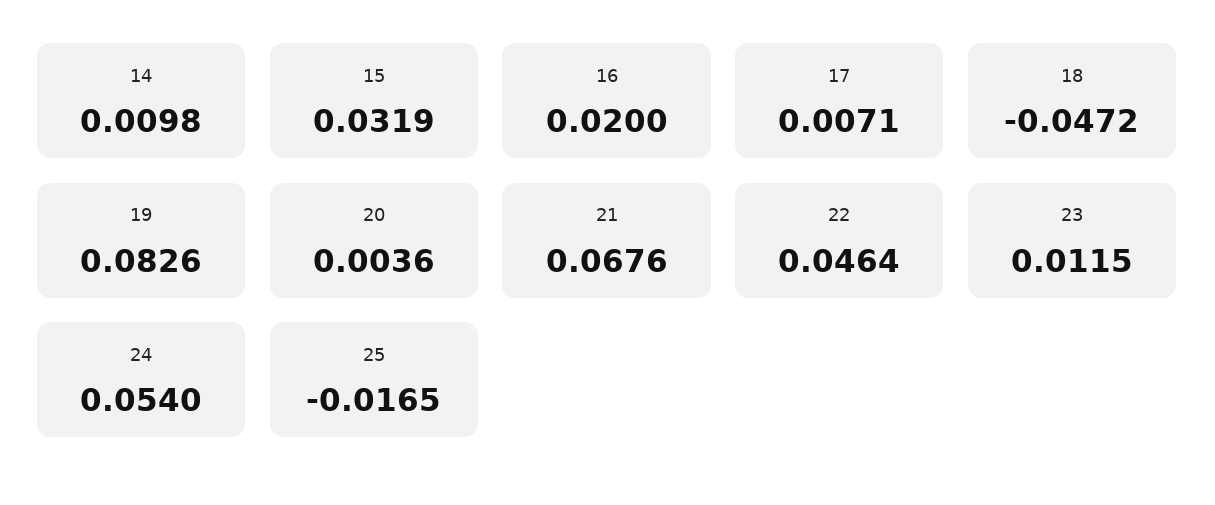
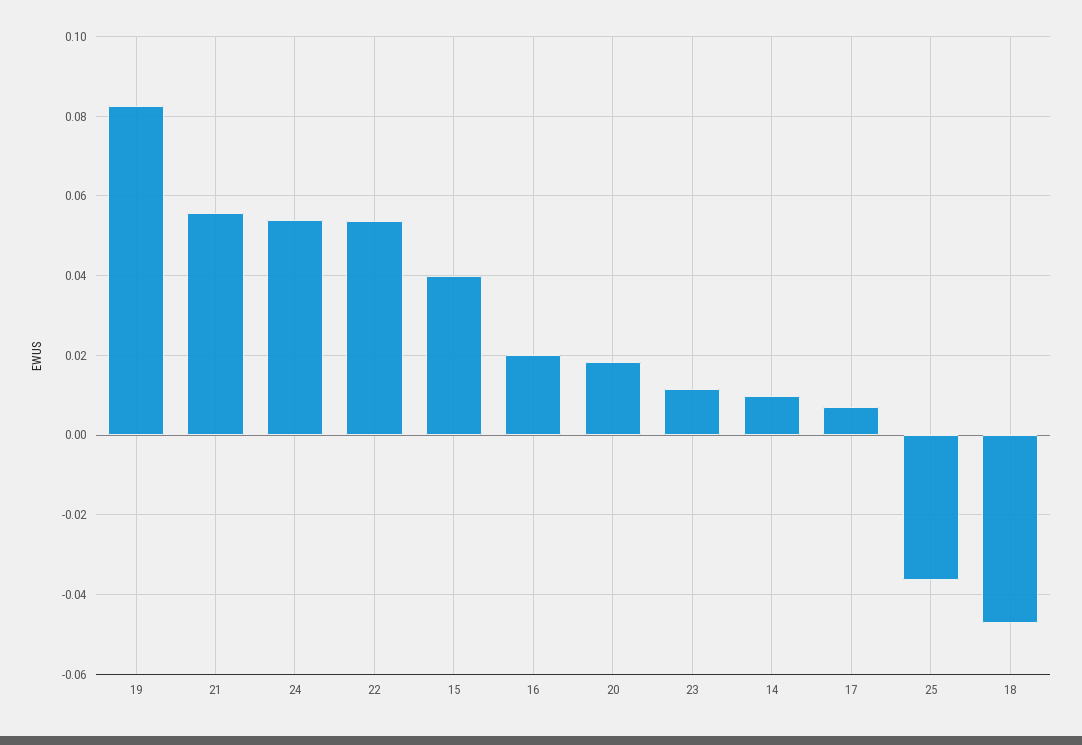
  {
    "14": 0.0098,
-   "15": 0.0319,
+   "15": 0.04,
    "16": 0.02,
    "17": 0.0071,
    "18": -0.0472,
    "19": 0.0826,
-   "20": 0.0036,
+   "20": 0.018,
-   "21": 0.0676,
+   "21": 0.056,
-   "22": 0.0464,
+   "22": 0.054,
    "23": 0.0115,
    "24": 0.054,
-   "25": -0.0165
+   "25": -0.036
  }

